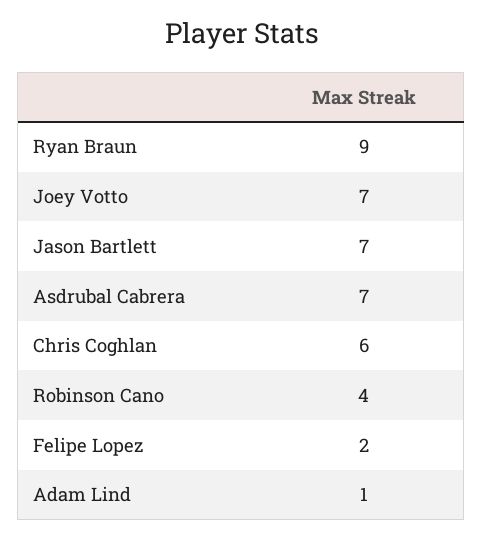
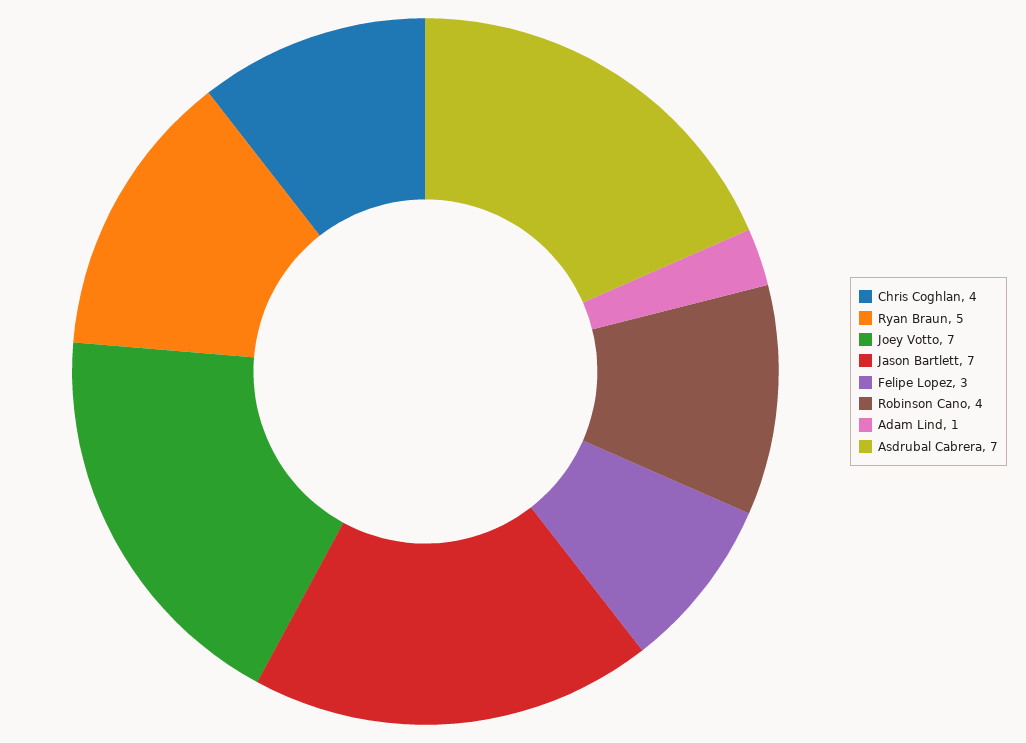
  {
-   "Ryan Braun": 9,
+   "Ryan Braun": 5,
    "Joey Votto": 7,
    "Jason Bartlett": 7,
    "Asdrubal Cabrera": 7,
-   "Chris Coghlan": 6,
+   "Chris Coghlan": 4,
    "Robinson Cano": 4,
-   "Felipe Lopez": 2,
+   "Felipe Lopez": 3,
    "Adam Lind": 1
  }

